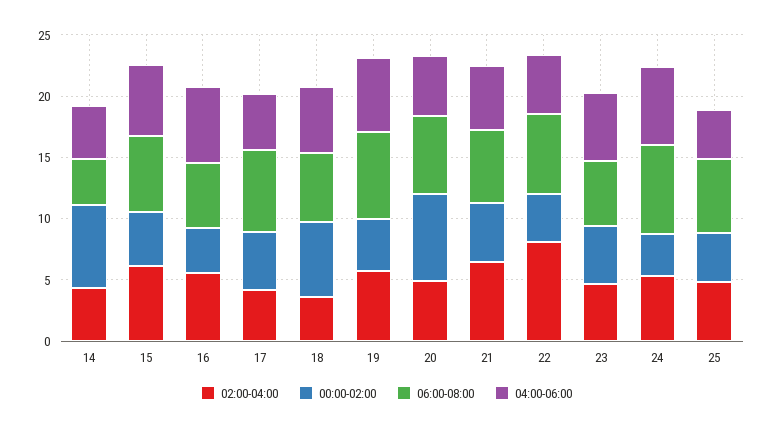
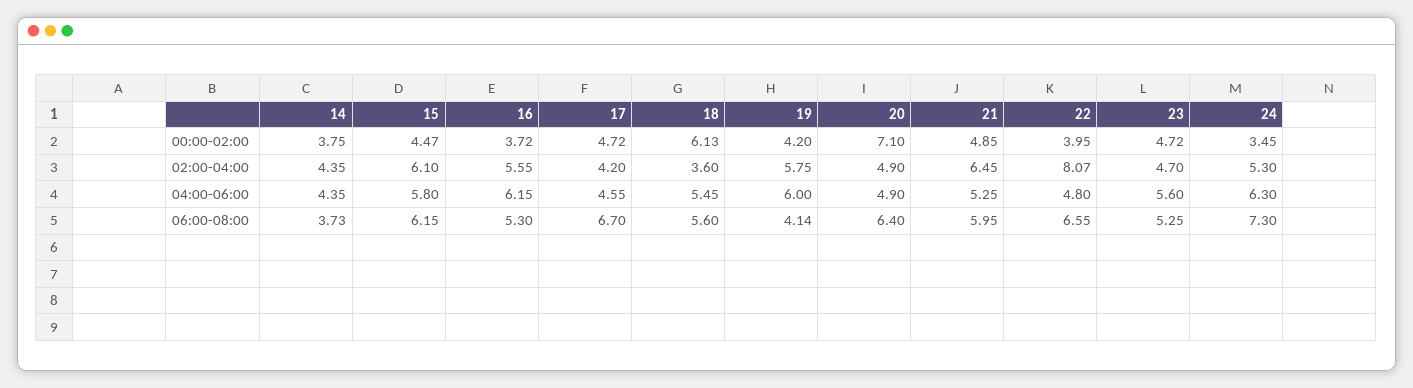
  {
    "02:00-04:00": {
      "14": 4.35,
      "15": 6.1,
      "16": 5.55,
      "17": 4.2,
      "18": 3.6,
      "19": 5.75,
      "20": 4.9,
      "21": 6.45,
      "22": 8.07,
      "23": 4.7,
-     "24": 5.3,
+     "24": 5.3
-     "25": 5
    },
    "00:00-02:00": {
-     "14": 7,
+     "14": 3.75,
      "15": 4.47,
      "16": 3.72,
      "17": 4.72,
      "18": 6.13,
      "19": 4.2,
      "20": 7.1,
      "21": 4.85,
      "22": 3.95,
      "23": 4.72,
-     "24": 3.45,
+     "24": 3.45
-     "25": 4
    },
    "06:00-08:00": {
      "14": 3.73,
      "15": 6.15,
      "16": 5.3,
      "17": 6.7,
      "18": 5.6,
-     "19": 7,
+     "19": 4.14,
      "20": 6.4,
      "21": 5.95,
      "22": 6.55,
      "23": 5.25,
-     "24": 7.3,
+     "24": 7.3
-     "25": 6
    },
    "04:00-06:00": {
      "14": 4.35,
      "15": 5.8,
      "16": 6.15,
      "17": 4.55,
      "18": 5.45,
      "19": 6,
      "20": 4.9,
      "21": 5.25,
      "22": 4.8,
      "23": 5.6,
-     "24": 6.3,
+     "24": 6.3
-     "25": 4
    }
  }

